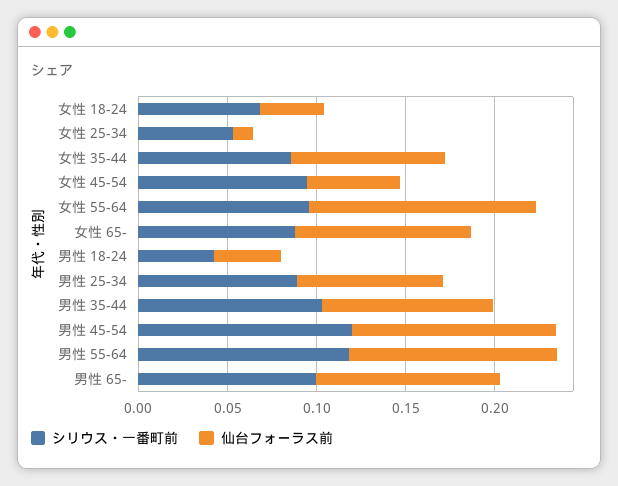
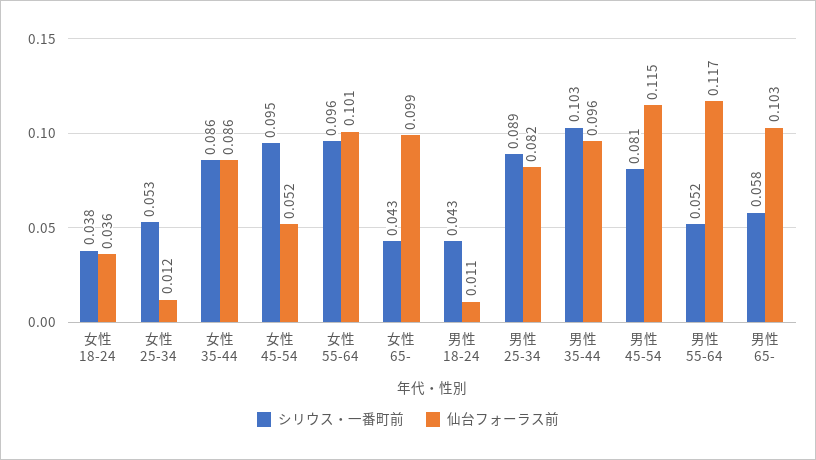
  {
    "シリウス・一番町前": {
-     "女性 18-24": 0.07,
+     "女性 18-24": 0.038,
      "女性 25-34": 0.053,
      "女性 35-44": 0.086,
      "女性 45-54": 0.095,
      "女性 55-64": 0.096,
-     "女性 65-": 0.09,
+     "女性 65-": 0.043,
      "男性 18-24": 0.043,
      "男性 25-34": 0.089,
      "男性 35-44": 0.103,
-     "男性 45-54": 0.12,
+     "男性 45-54": 0.081,
-     "男性 55-64": 0.12,
+     "男性 55-64": 0.052,
-     "男性 65-": 0.1
+     "男性 65-": 0.058
    },
    "仙台フォーラス前": {
      "女性 18-24": 0.036,
      "女性 25-34": 0.012,
      "女性 35-44": 0.086,
      "女性 45-54": 0.052,
-     "女性 55-64": 0.13,
+     "女性 55-64": 0.101,
      "女性 65-": 0.099,
-     "男性 18-24": 0.04,
+     "男性 18-24": 0.011,
      "男性 25-34": 0.082,
      "男性 35-44": 0.096,
      "男性 45-54": 0.115,
      "男性 55-64": 0.117,
      "男性 65-": 0.103
    }
  }

